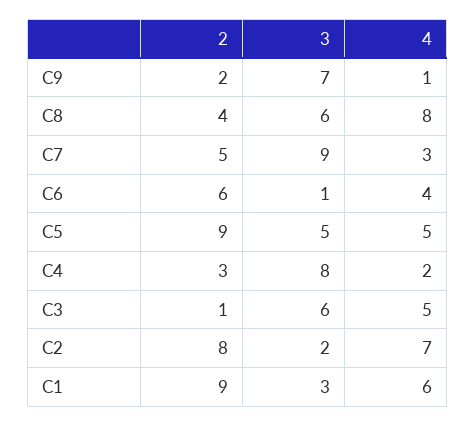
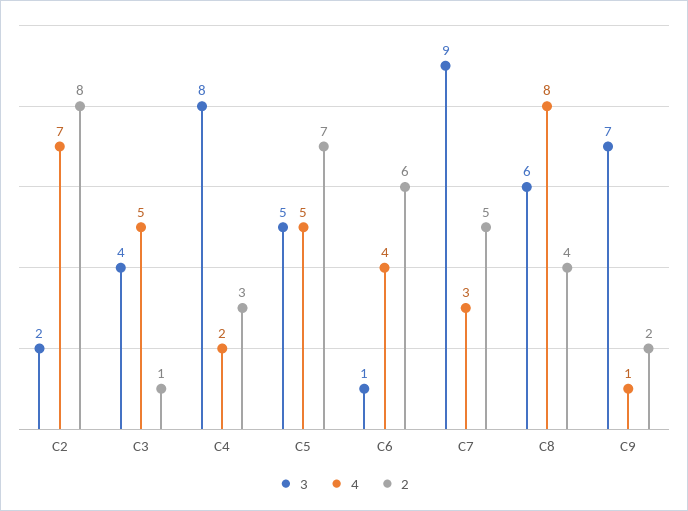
  {
    "2": {
      "C9": 2,
      "C8": 4,
      "C7": 5,
      "C6": 6,
-     "C5": 9,
+     "C5": 7,
      "C4": 3,
      "C3": 1,
-     "C2": 8,
+     "C2": 8
-     "C1": 9
    },
    "3": {
      "C9": 7,
      "C8": 6,
      "C7": 9,
      "C6": 1,
      "C5": 5,
      "C4": 8,
-     "C3": 6,
+     "C3": 4,
-     "C2": 2,
+     "C2": 2
-     "C1": 3
    },
    "4": {
      "C9": 1,
      "C8": 8,
      "C7": 3,
      "C6": 4,
      "C5": 5,
      "C4": 2,
      "C3": 5,
-     "C2": 7,
+     "C2": 7
-     "C1": 6
    }
  }

